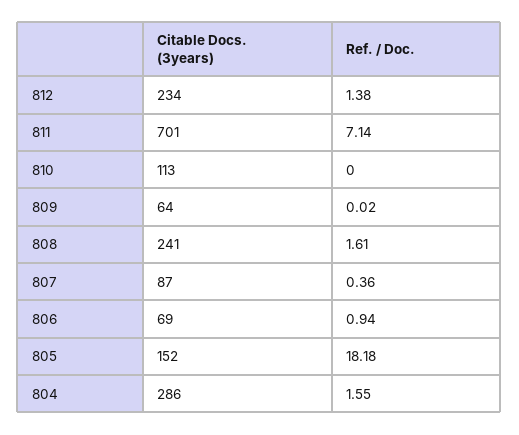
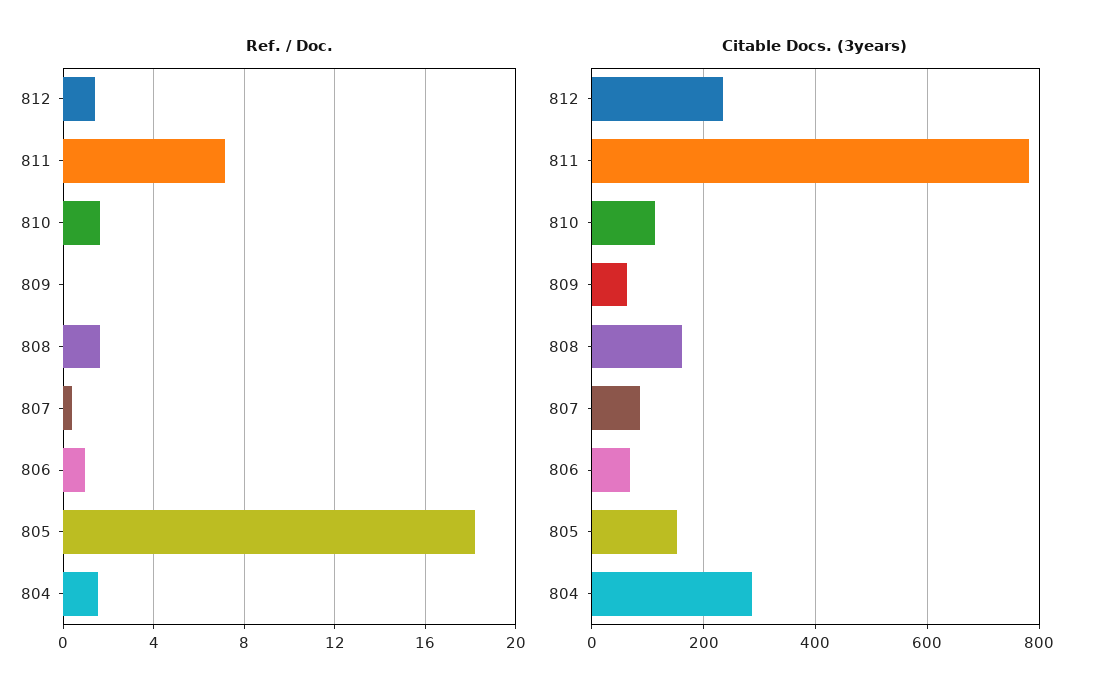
  {
    "Citable Docs. (3years)": {
      "812": 234,
-     "811": 701,
+     "811": 780,
      "810": 113,
      "809": 64,
-     "808": 241,
+     "808": 160,
      "807": 87,
      "806": 69,
      "805": 152,
      "804": 286
    },
    "Ref. / Doc.": {
      "812": 1.38,
      "811": 7.14,
-     "810": 0,
+     "810": 1.5,
      "809": 0.02,
      "808": 1.61,
      "807": 0.36,
      "806": 0.94,
      "805": 18.18,
      "804": 1.55
    }
  }

